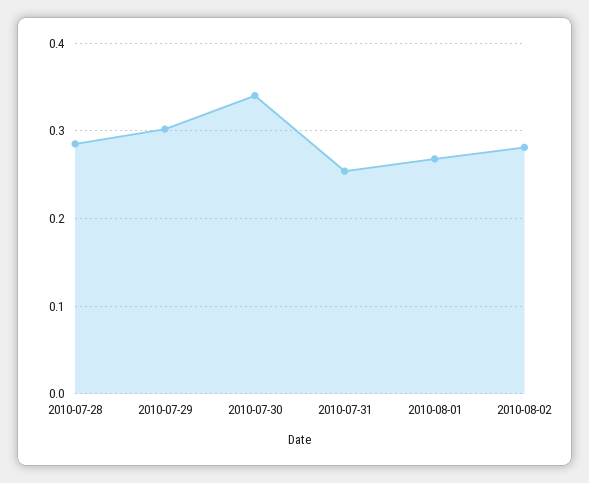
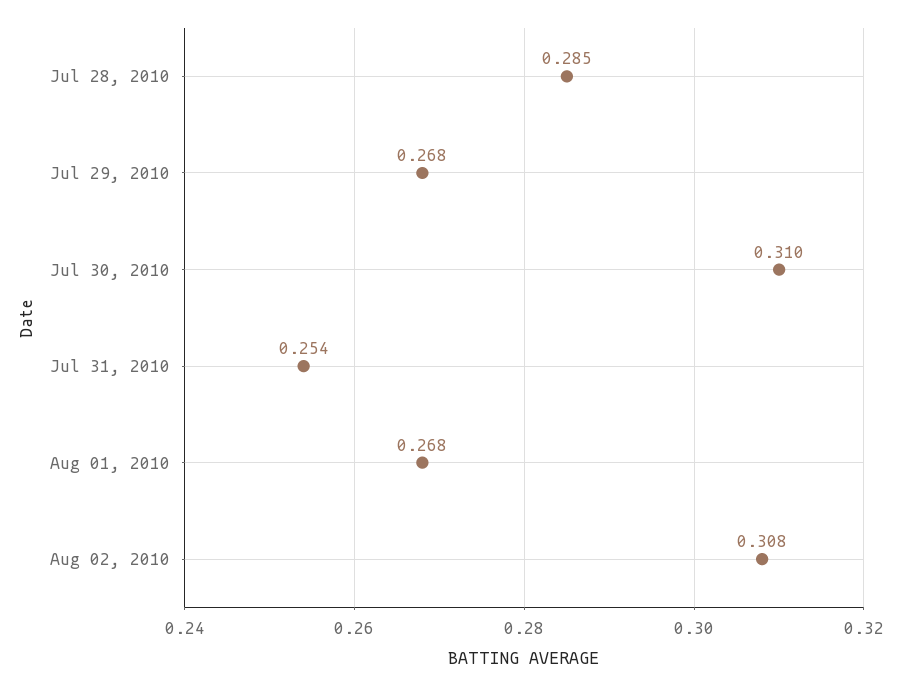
  {
    "2010-07-28": 0.285,
-   "2010-07-29": 0.3,
+   "2010-07-29": 0.268,
-   "2010-07-30": 0.34,
+   "2010-07-30": 0.31,
    "2010-07-31": 0.254,
    "2010-08-01": 0.268,
-   "2010-08-02": 0.28
+   "2010-08-02": 0.308
  }

